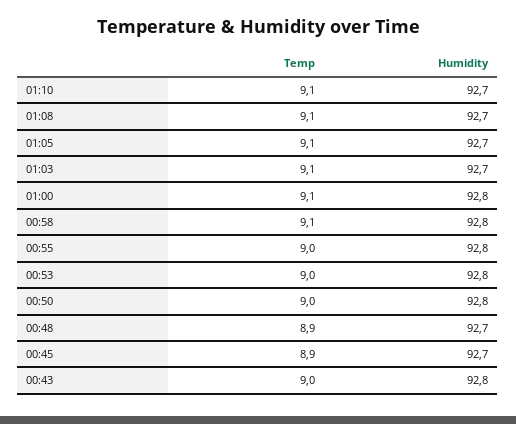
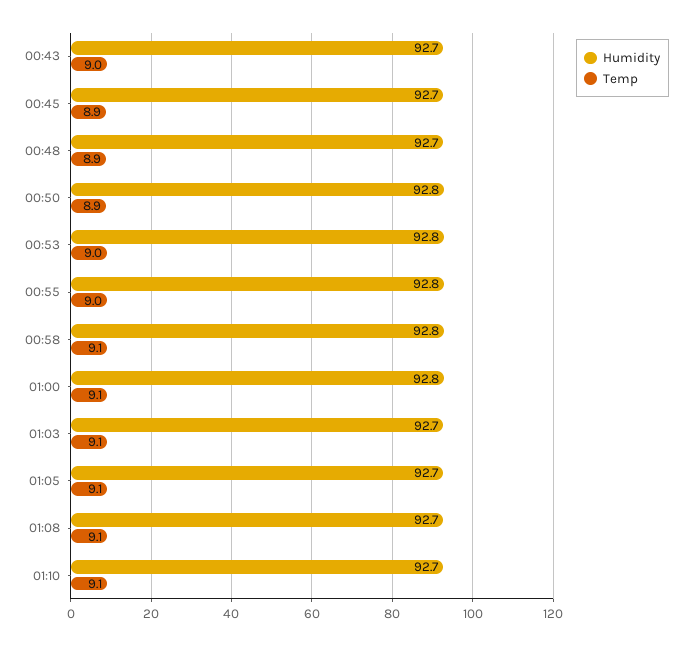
  {
    "Temp": {
      "01:10": 9.1,
      "01:08": 9.1,
      "01:05": 9.1,
      "01:03": 9.1,
      "01:00": 9.1,
      "00:58": 9.1,
      "00:55": 9,
      "00:53": 9,
-     "00:50": 9,
+     "00:50": 8.9,
      "00:48": 8.9,
      "00:45": 8.9,
      "00:43": 9
    },
    "Humidity": {
      "01:10": 92.7,
      "01:08": 92.7,
      "01:05": 92.7,
      "01:03": 92.7,
      "01:00": 92.8,
      "00:58": 92.8,
      "00:55": 92.8,
      "00:53": 92.8,
      "00:50": 92.8,
      "00:48": 92.7,
      "00:45": 92.7,
-     "00:43": 92.8
+     "00:43": 92.7
    }
  }

